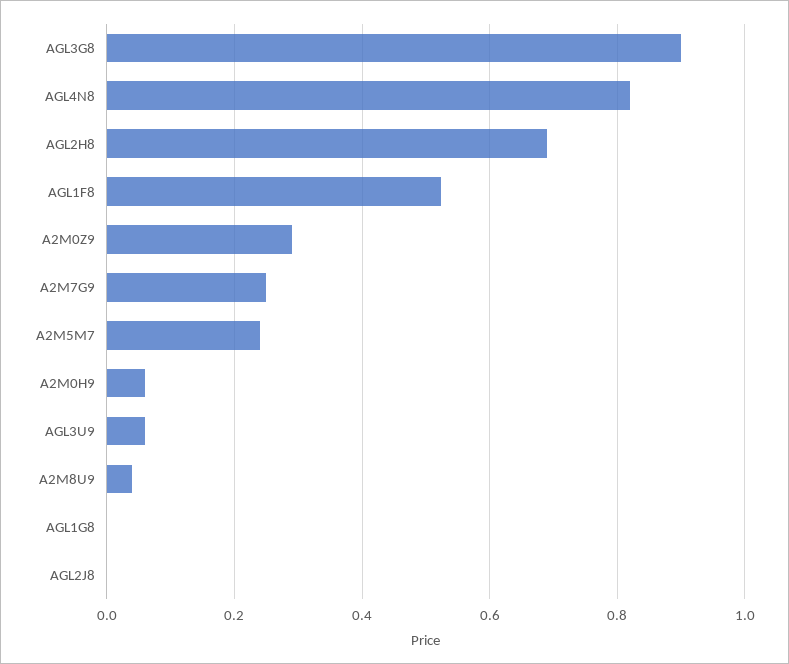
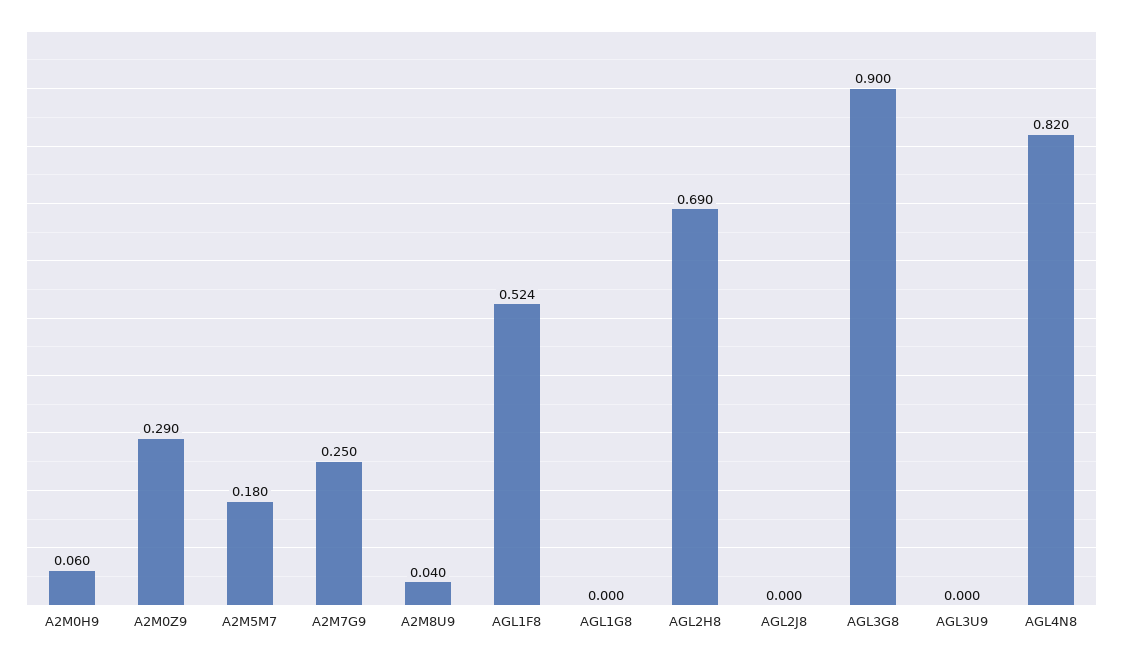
  {
    "AGL3G8": 0.9,
    "AGL4N8": 0.82,
    "AGL2H8": 0.69,
    "AGL1F8": 0.524,
    "A2M0Z9": 0.29,
    "A2M7G9": 0.25,
-   "A2M5M7": 0.24,
+   "A2M5M7": 0.18,
    "A2M0H9": 0.06,
-   "AGL3U9": 0.06,
+   "AGL3U9": 0,
    "A2M8U9": 0.04,
    "AGL1G8": 0,
    "AGL2J8": 0
  }

